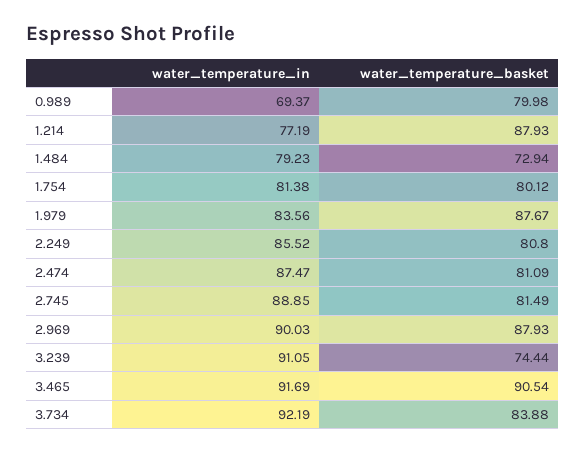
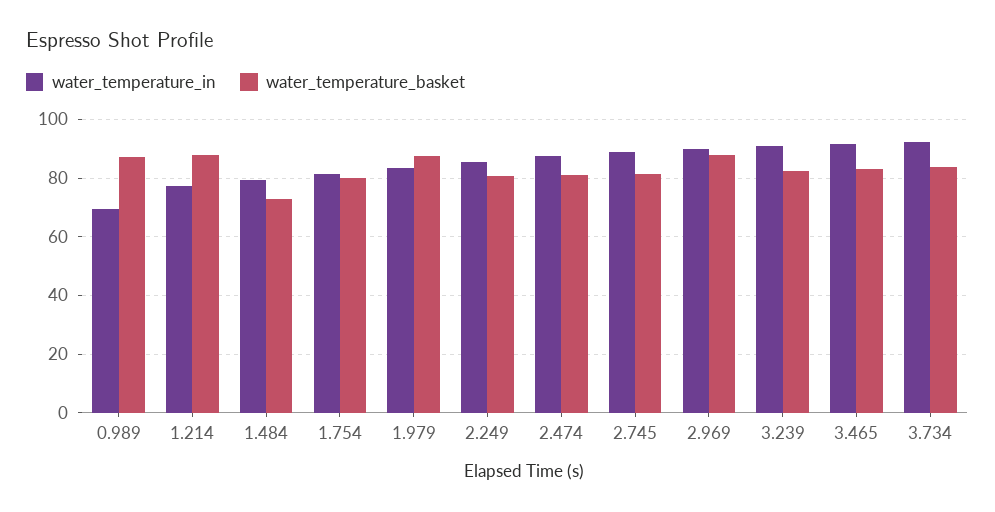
  {
    "water_temperature_in": {
      "0.989": 69.37,
      "1.214": 77.19,
      "1.484": 79.23,
      "1.754": 81.38,
      "1.979": 83.56,
      "2.249": 85.52,
      "2.474": 87.47,
      "2.745": 88.85,
      "2.969": 90.03,
      "3.239": 91.05,
      "3.465": 91.69,
      "3.734": 92.19
    },
    "water_temperature_basket": {
-     "0.989": 79.98,
+     "0.989": 87.5,
      "1.214": 87.93,
      "1.484": 72.94,
      "1.754": 80.12,
      "1.979": 87.67,
      "2.249": 80.8,
      "2.474": 81.09,
      "2.745": 81.49,
      "2.969": 87.93,
-     "3.239": 74.44,
+     "3.239": 82.5,
-     "3.465": 90.54,
+     "3.465": 82.5,
      "3.734": 83.88
    }
  }

